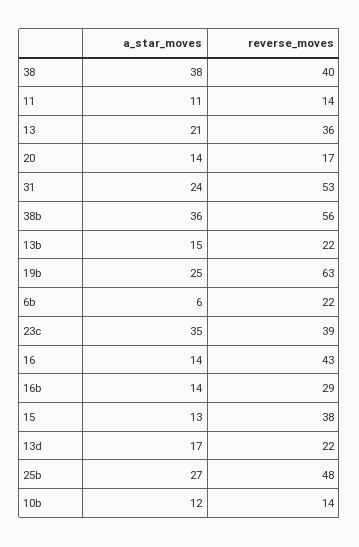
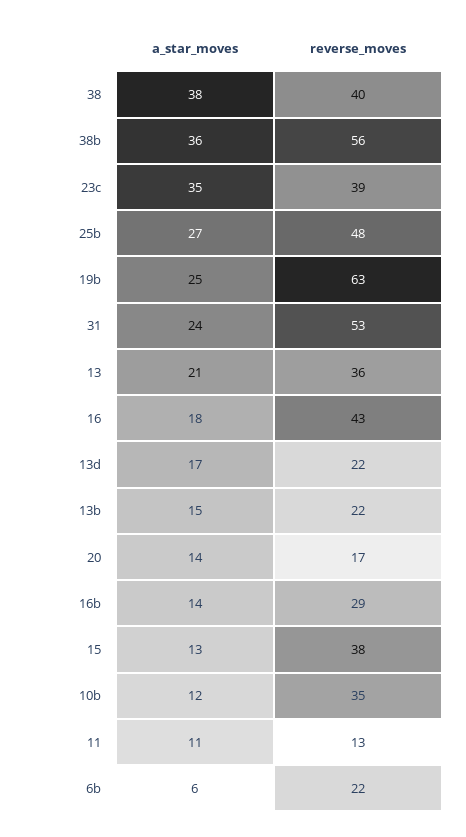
  {
    "a_star_moves": {
      "38": 38,
      "11": 11,
      "13": 21,
      "20": 14,
      "31": 24,
      "38b": 36,
      "13b": 15,
      "19b": 25,
      "6b": 6,
      "23c": 35,
-     "16": 14,
+     "16": 18,
      "16b": 14,
      "15": 13,
      "13d": 17,
      "25b": 27,
      "10b": 12
    },
    "reverse_moves": {
      "38": 40,
-     "11": 14,
+     "11": 13,
      "13": 36,
      "20": 17,
      "31": 53,
      "38b": 56,
      "13b": 22,
      "19b": 63,
      "6b": 22,
      "23c": 39,
      "16": 43,
      "16b": 29,
      "15": 38,
      "13d": 22,
      "25b": 48,
-     "10b": 14
+     "10b": 35
    }
  }

